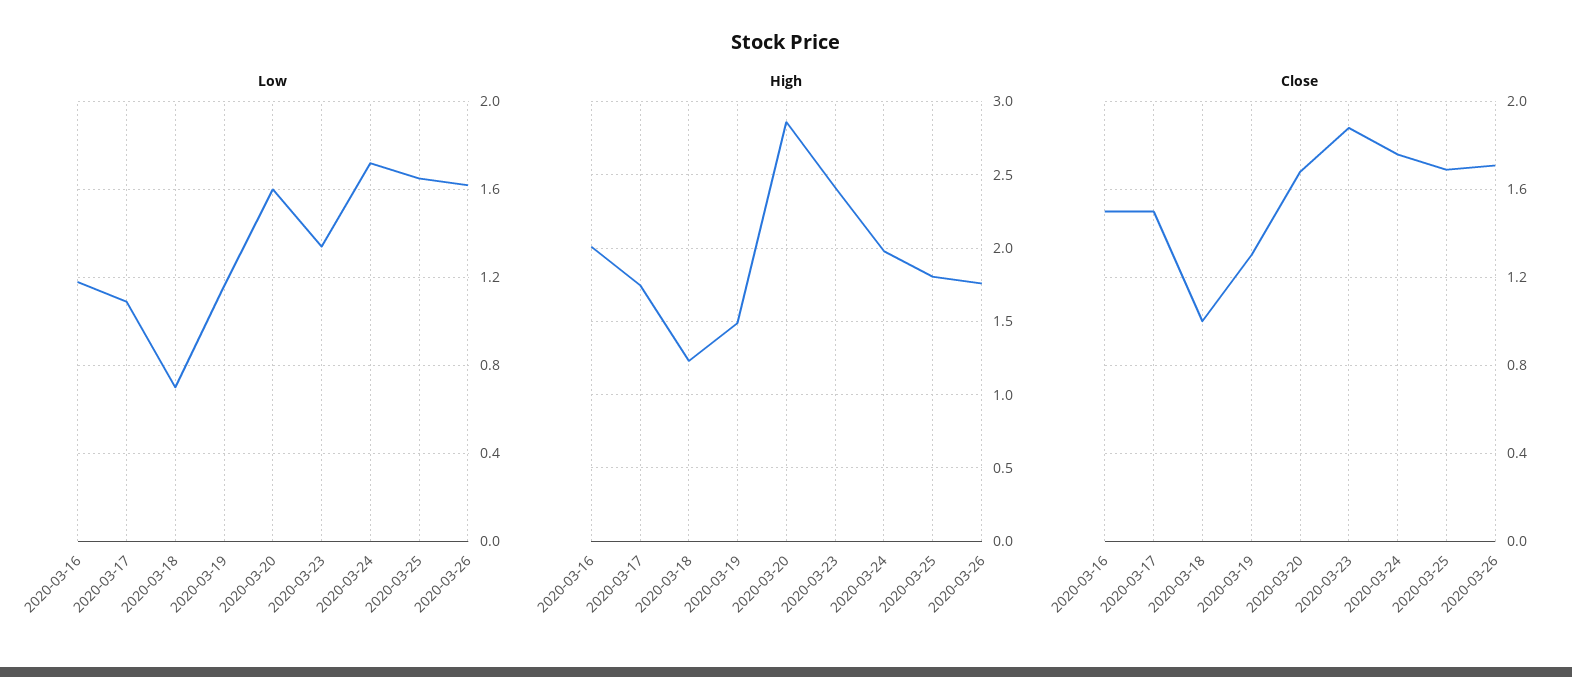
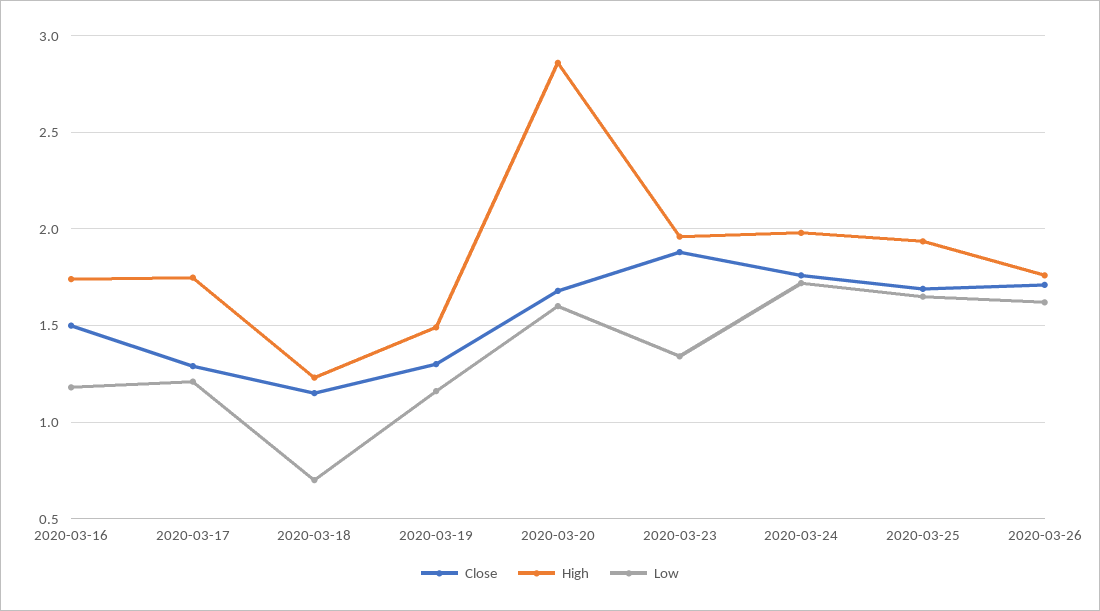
  {
    "Low": {
      "2020-03-16": 1.2,
-     "2020-03-17": 1.1,
+     "2020-03-17": 1.2,
      "2020-03-18": 0.7,
      "2020-03-19": 1.15,
      "2020-03-20": 1.6,
      "2020-03-23": 1.35,
      "2020-03-24": 1.7,
      "2020-03-25": 1.65,
      "2020-03-26": 1.6
    },
    "High": {
-     "2020-03-16": 2,
+     "2020-03-16": 1.75,
      "2020-03-17": 1.75,
      "2020-03-18": 1.25,
      "2020-03-19": 1.5,
      "2020-03-20": 2.85,
-     "2020-03-23": 2.4,
+     "2020-03-23": 1.95,
      "2020-03-24": 2,
-     "2020-03-25": 1.8,
+     "2020-03-25": 1.95,
      "2020-03-26": 1.75
    },
    "Close": {
      "2020-03-16": 1.5,
-     "2020-03-17": 1.5,
+     "2020-03-17": 1.3,
-     "2020-03-18": 1,
+     "2020-03-18": 1.15,
      "2020-03-19": 1.3,
      "2020-03-20": 1.7,
      "2020-03-23": 1.9,
      "2020-03-24": 1.75,
      "2020-03-25": 1.7,
      "2020-03-26": 1.7
    }
  }

